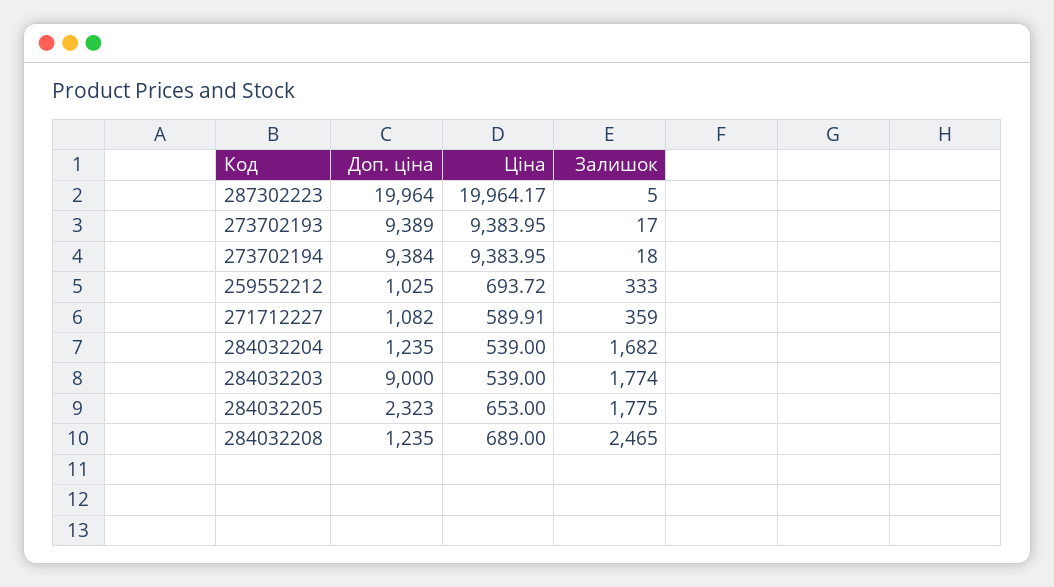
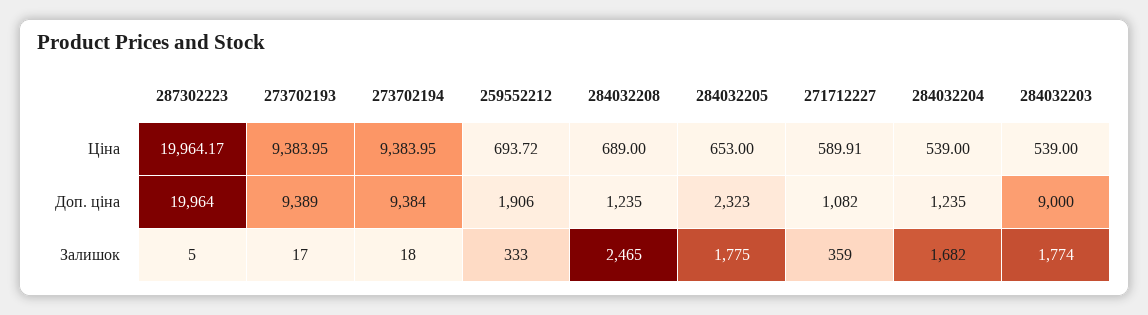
  {
    "Доп. ціна": {
      "287302223": 19964,
      "273702193": 9389,
      "273702194": 9384,
-     "259552212": 1025,
+     "259552212": 1906,
      "271712227": 1082,
      "284032204": 1235,
      "284032203": 9000,
      "284032205": 2323,
      "284032208": 1235
    },
    "Ціна": {
      "287302223": 19964.17,
      "273702193": 9383.95,
      "273702194": 9383.95,
      "259552212": 693.72,
      "271712227": 589.91,
      "284032204": 539,
      "284032203": 539,
      "284032205": 653,
      "284032208": 689
    },
    "Залишок": {
      "287302223": 5,
      "273702193": 17,
      "273702194": 18,
      "259552212": 333,
      "271712227": 359,
      "284032204": 1682,
      "284032203": 1774,
      "284032205": 1775,
      "284032208": 2465
    }
  }

